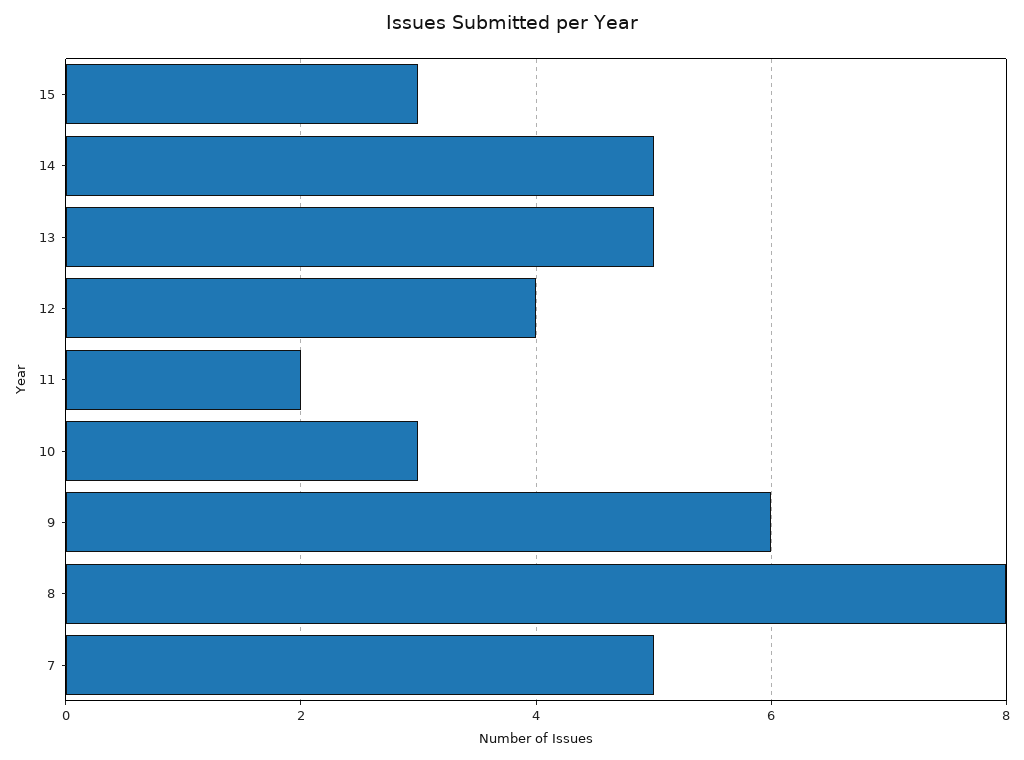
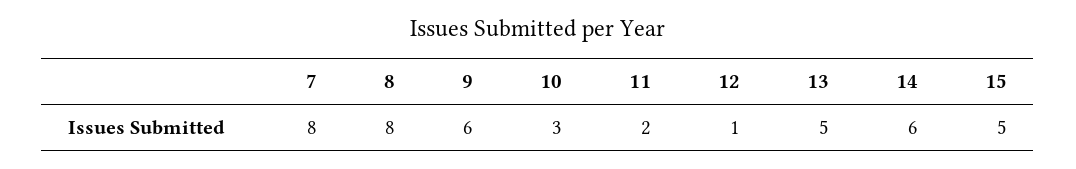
  {
-   "15": 3,
+   "15": 5,
-   "14": 5,
+   "14": 6,
    "13": 5,
-   "12": 4,
+   "12": 1,
    "11": 2,
    "10": 3,
    "9": 6,
    "8": 8,
-   "7": 5
+   "7": 8
  }

